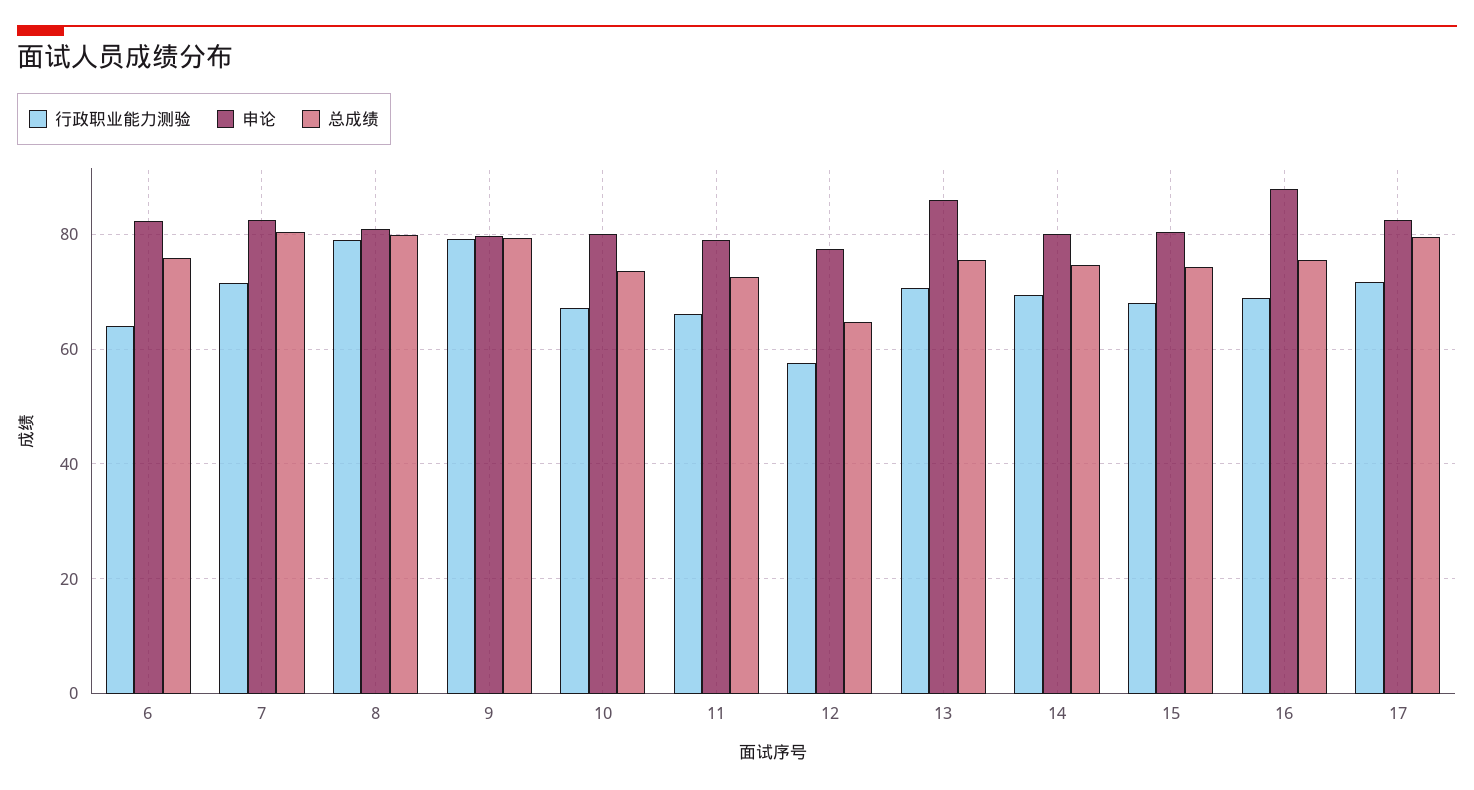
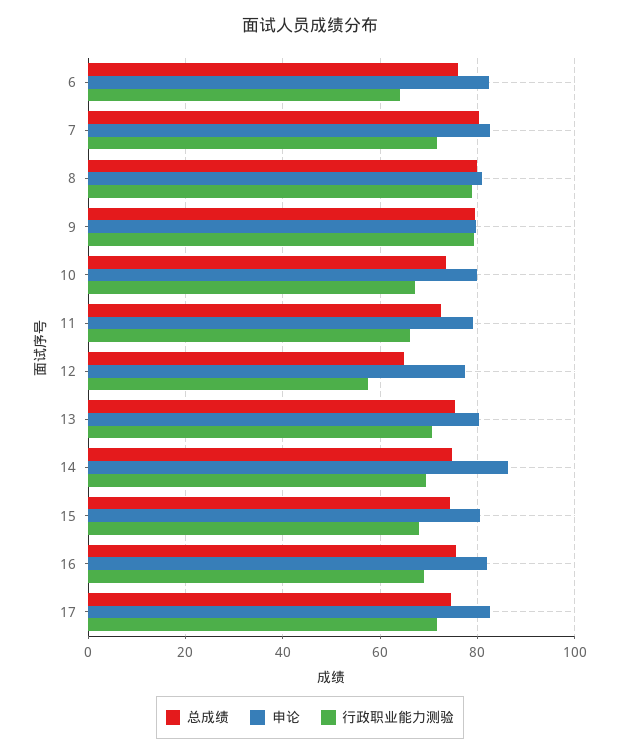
  {
    "行政职业能力测验": {
      "6": 64,
      "7": 72,
      "8": 78,
      "9": 80,
      "10": 68,
      "11": 66,
      "12": 58,
      "13": 70,
      "14": 70,
      "15": 68,
      "16": 68,
      "17": 72
    },
    "申论": {
      "6": 82,
      "7": 82,
      "8": 82,
      "9": 80,
      "10": 80,
      "11": 80,
      "12": 78,
-     "13": 86,
+     "13": 80,
-     "14": 80,
+     "14": 86,
      "15": 80,
-     "16": 88,
+     "16": 82,
      "17": 82
    },
    "总成绩": {
      "6": 76,
      "7": 80,
      "8": 80,
      "9": 80,
      "10": 74,
      "11": 72,
      "12": 64,
      "13": 76,
      "14": 74,
      "15": 74,
      "16": 76,
-     "17": 80
+     "17": 74
    }
  }

